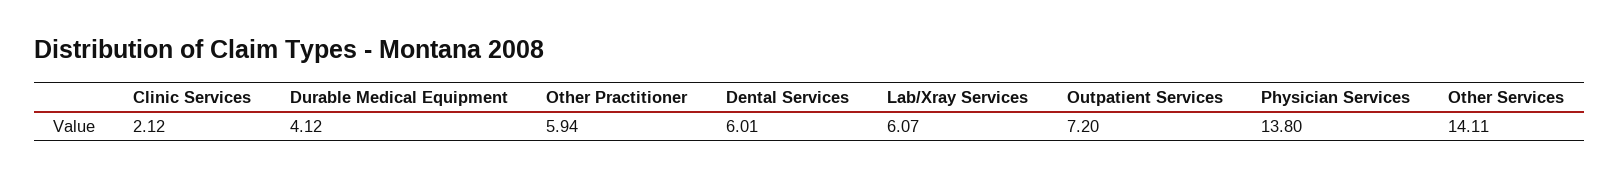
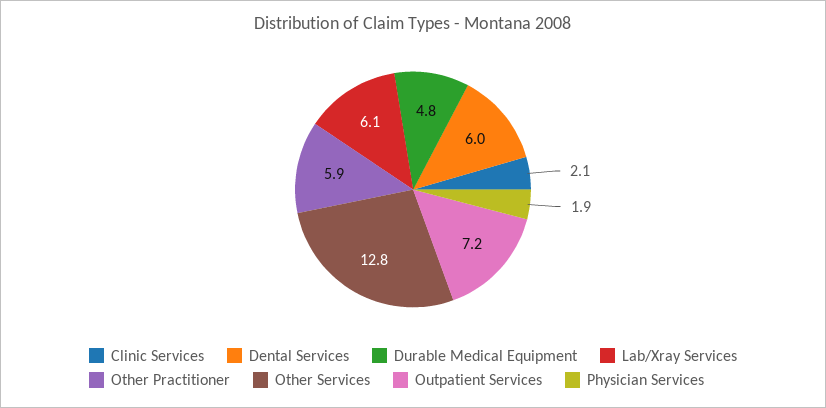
  {
    "Clinic Services": 2.12,
-   "Durable Medical Equipment": 4.12,
+   "Durable Medical Equipment": 4.8,
    "Other Practitioner": 5.94,
    "Dental Services": 6.01,
    "Lab/Xray Services": 6.07,
    "Outpatient Services": 7.2,
-   "Physician Services": 13.8,
+   "Physician Services": 1.9,
-   "Other Services": 14.11
+   "Other Services": 12.8
  }

